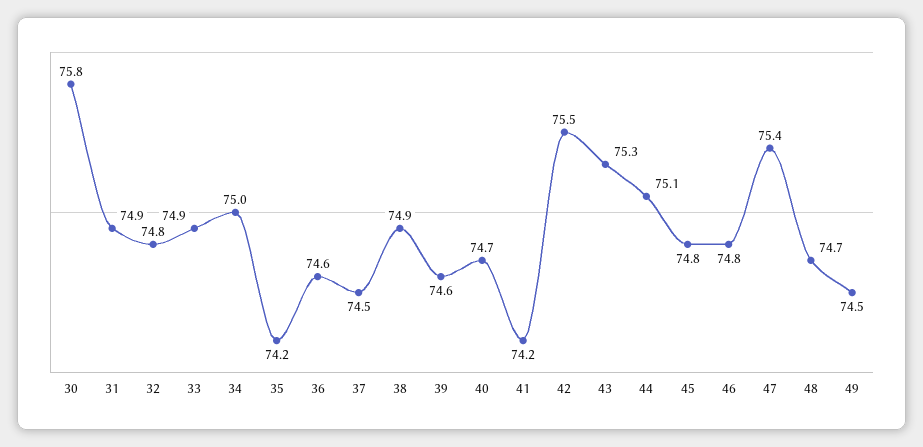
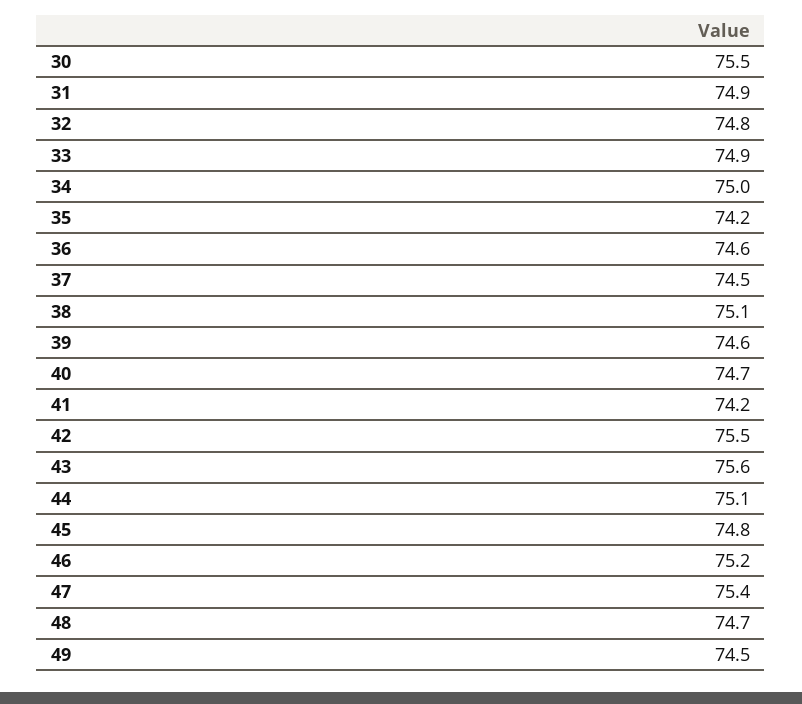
  {
-   "30": 75.8,
+   "30": 75.5,
    "31": 74.9,
    "32": 74.8,
    "33": 74.9,
    "34": 75,
    "35": 74.2,
    "36": 74.6,
    "37": 74.5,
-   "38": 74.9,
+   "38": 75.1,
    "39": 74.6,
    "40": 74.7,
    "41": 74.2,
    "42": 75.5,
-   "43": 75.3,
+   "43": 75.6,
    "44": 75.1,
    "45": 74.8,
-   "46": 74.8,
+   "46": 75.2,
    "47": 75.4,
    "48": 74.7,
    "49": 74.5
  }

